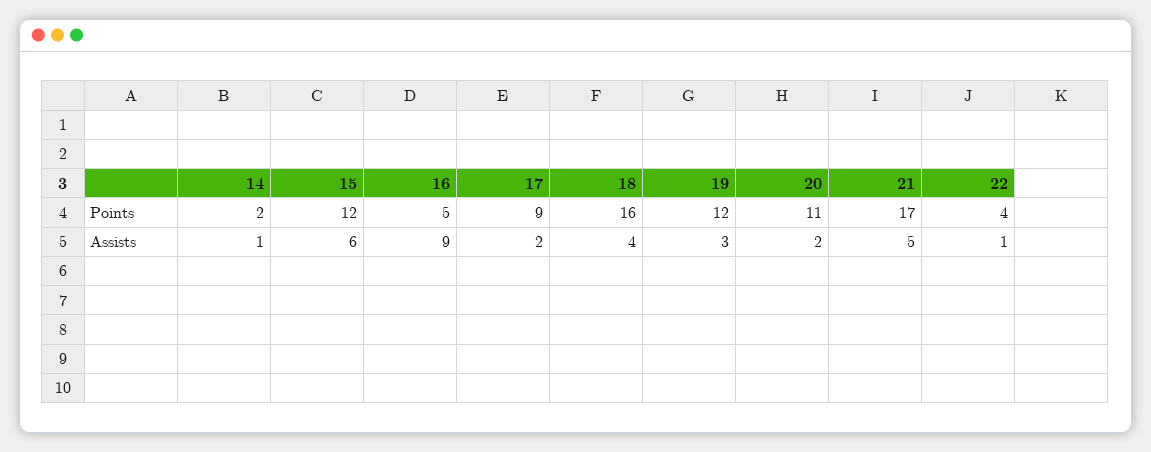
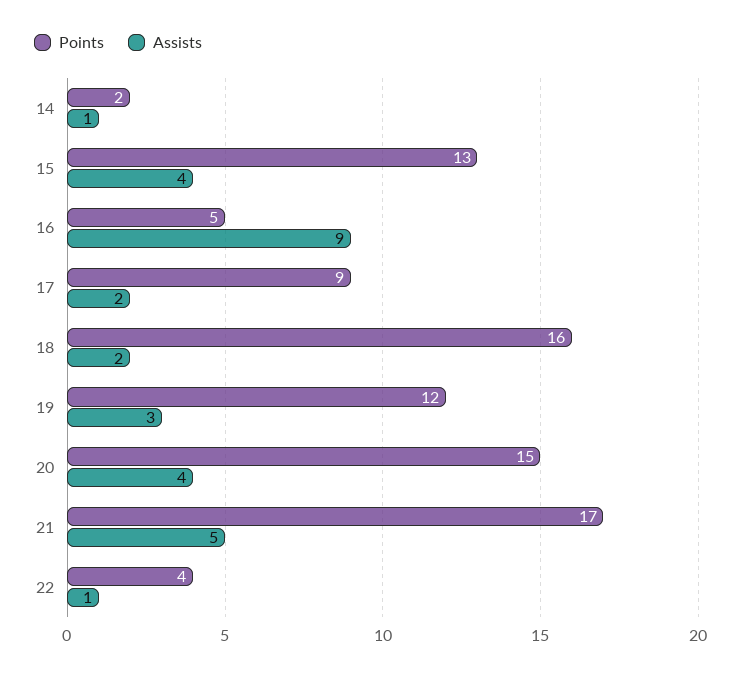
  {
    "Points": {
      "14": 2,
-     "15": 12,
+     "15": 13,
      "16": 5,
      "17": 9,
      "18": 16,
      "19": 12,
-     "20": 11,
+     "20": 15,
      "21": 17,
      "22": 4
    },
    "Assists": {
      "14": 1,
-     "15": 6,
+     "15": 4,
      "16": 9,
      "17": 2,
-     "18": 4,
+     "18": 2,
      "19": 3,
-     "20": 2,
+     "20": 4,
      "21": 5,
      "22": 1
    }
  }

